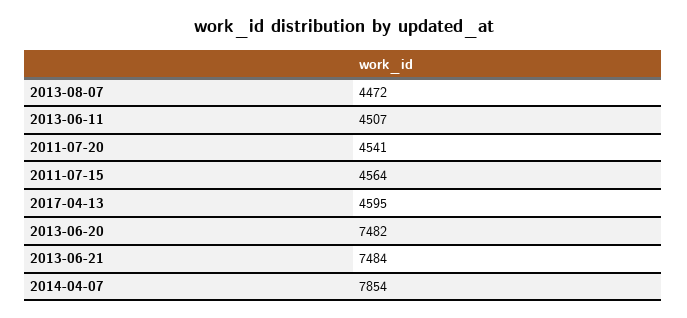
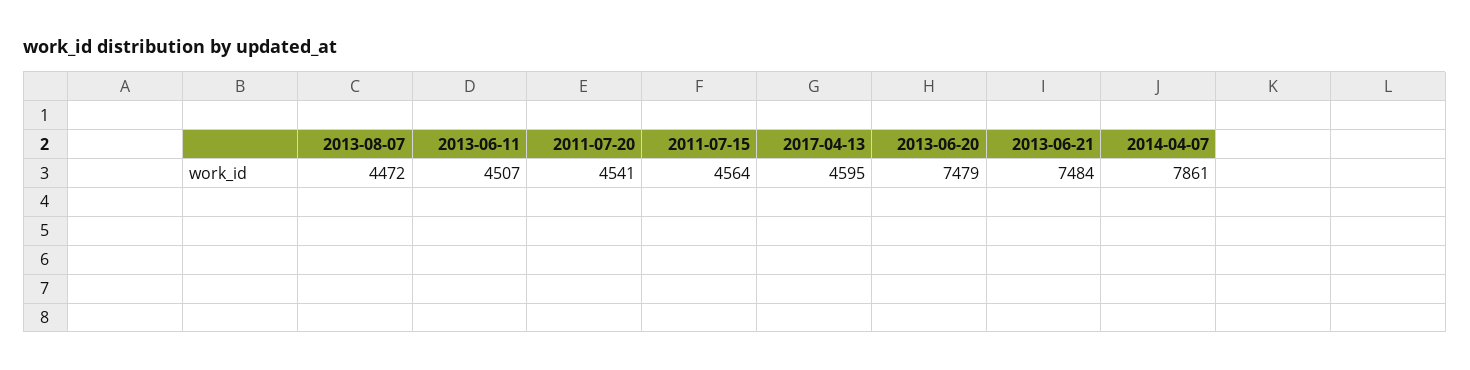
  {
    "2013-08-07": 4472,
    "2013-06-11": 4507,
    "2011-07-20": 4541,
    "2011-07-15": 4564,
    "2017-04-13": 4595,
-   "2013-06-20": 7482,
+   "2013-06-20": 7479,
    "2013-06-21": 7484,
-   "2014-04-07": 7854
+   "2014-04-07": 7861
  }

